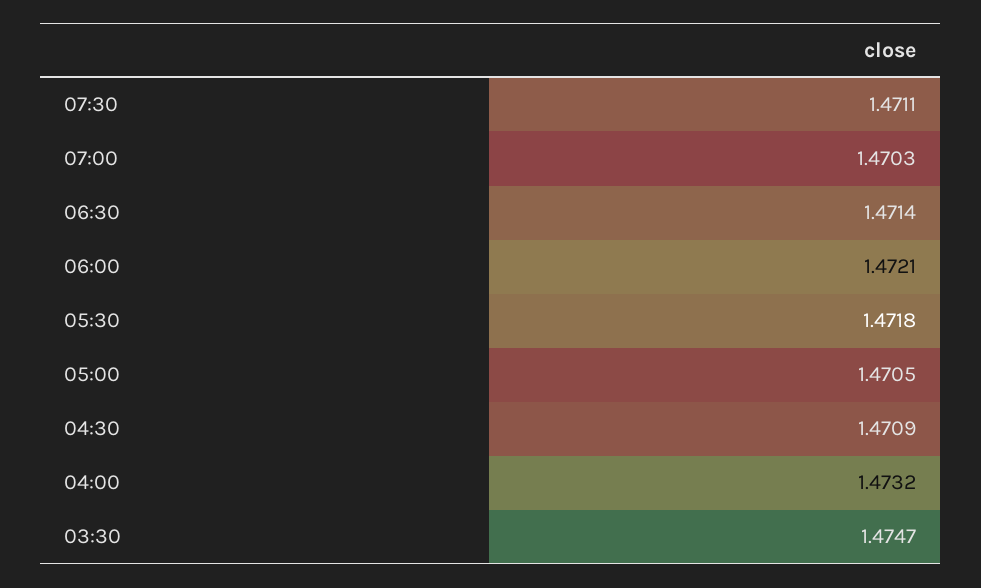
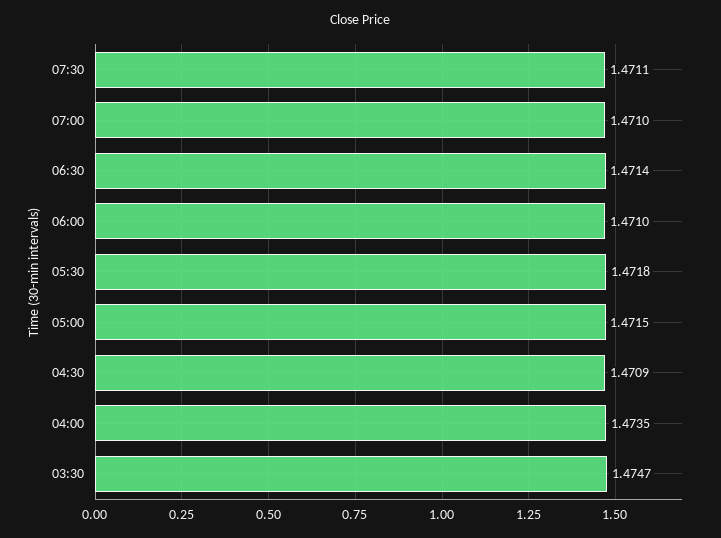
  {
    "07:30": 1.4711,
-   "07:00": 1.4703,
+   "07:00": 1.471,
    "06:30": 1.4714,
-   "06:00": 1.4721,
+   "06:00": 1.471,
    "05:30": 1.4718,
-   "05:00": 1.4705,
+   "05:00": 1.4715,
    "04:30": 1.4709,
-   "04:00": 1.4732,
+   "04:00": 1.4735,
    "03:30": 1.4747
  }

